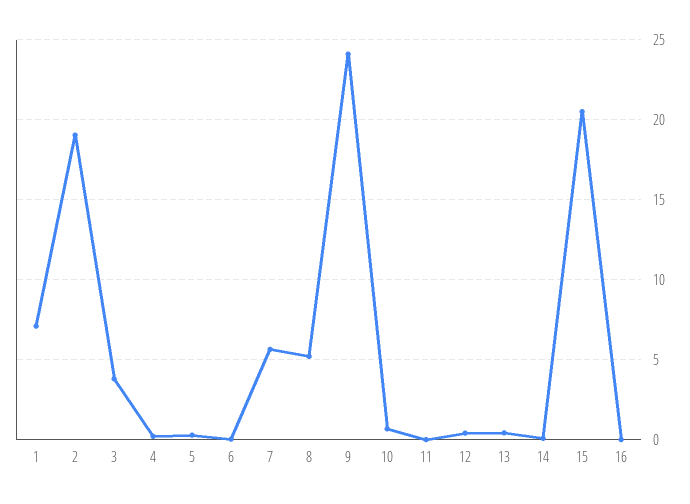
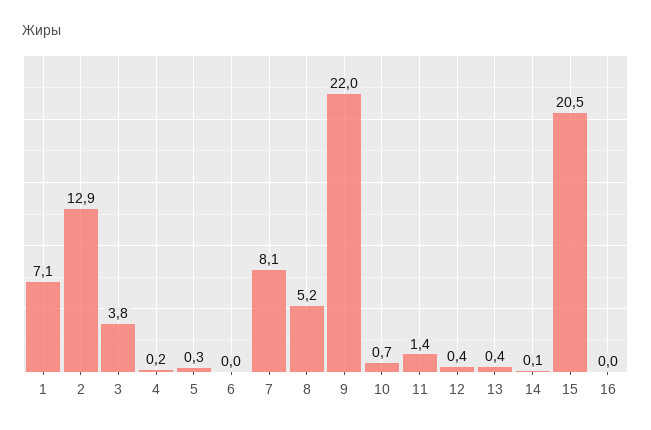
  {
    "1": 7.1,
-   "2": 19,
+   "2": 12.9,
    "3": 3.8,
    "4": 0.2,
    "5": 0.3,
    "6": 0,
-   "7": 5.5,
+   "7": 8.1,
    "8": 5.2,
-   "9": 24,
+   "9": 22,
    "10": 0.7,
-   "11": 0,
+   "11": 1.4,
    "12": 0.4,
    "13": 0.4,
    "14": 0.1,
    "15": 20.5,
    "16": 0
  }

